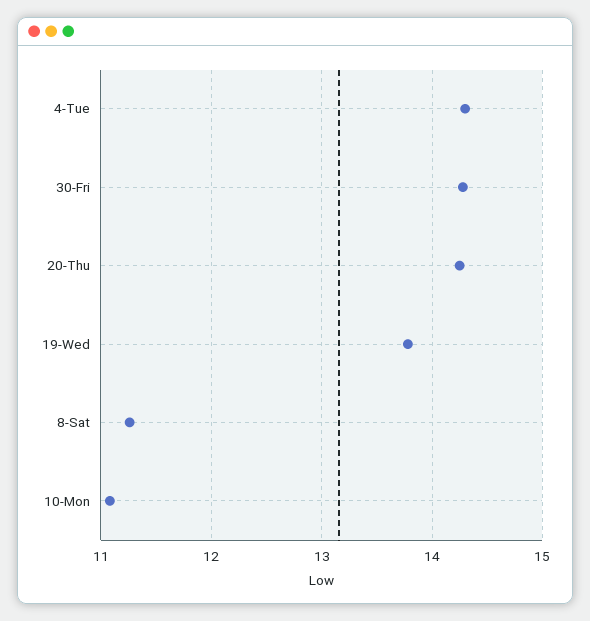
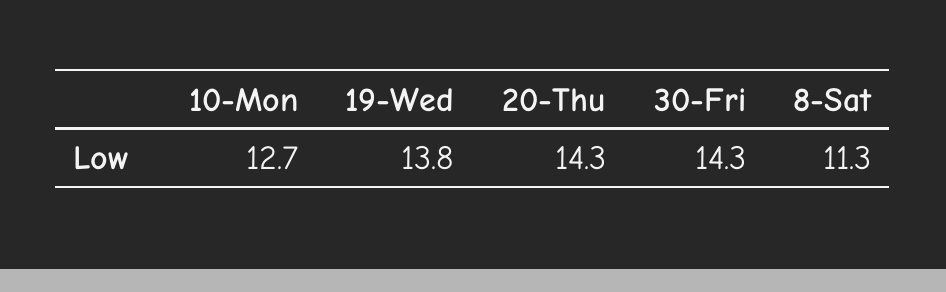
  {
-   "4-Tue": 14.3,
    "30-Fri": 14.3,
    "20-Thu": 14.3,
    "19-Wed": 13.8,
    "8-Sat": 11.3,
-   "10-Mon": 11.1
+   "10-Mon": 12.7
  }

